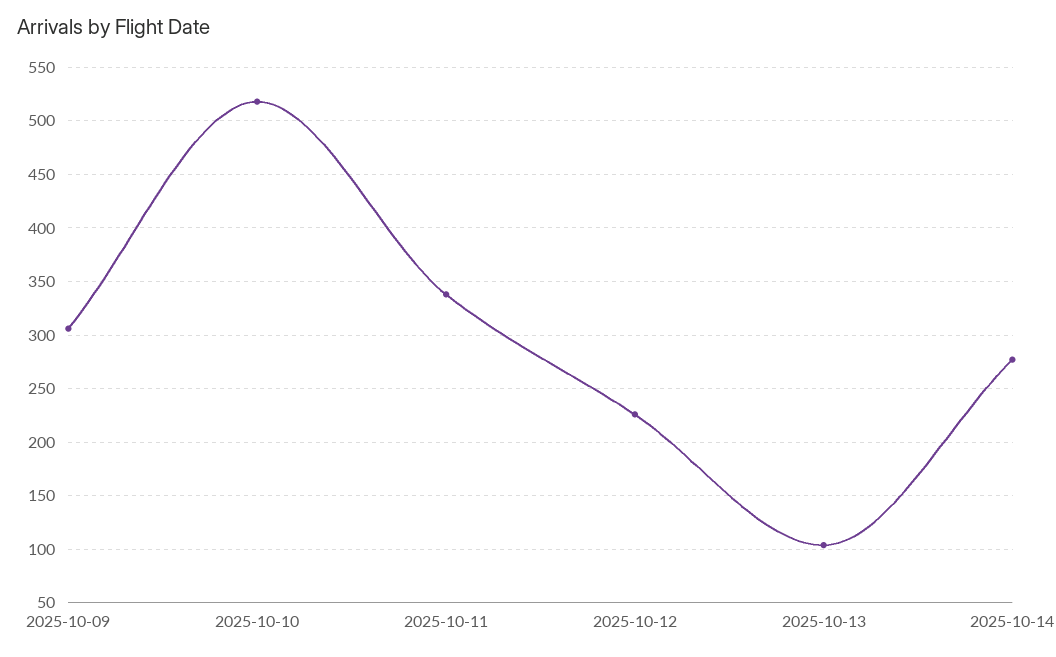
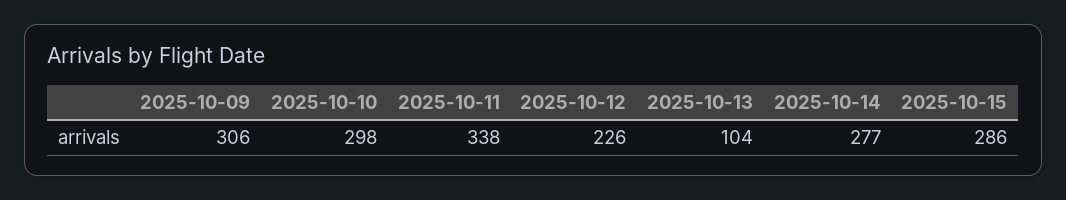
  {
    "2025-10-09": 306,
-   "2025-10-10": 520,
+   "2025-10-10": 298,
    "2025-10-11": 338,
    "2025-10-12": 226,
    "2025-10-13": 104,
-   "2025-10-14": 277
+   "2025-10-14": 277,
+   "2025-10-15": 286
  }

